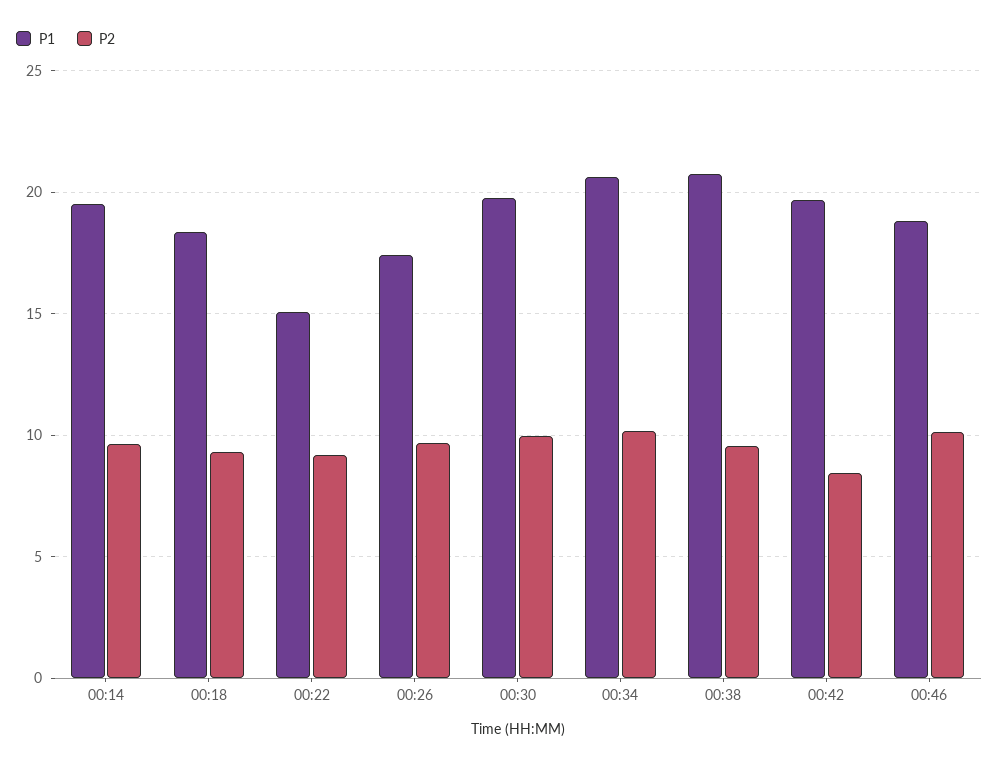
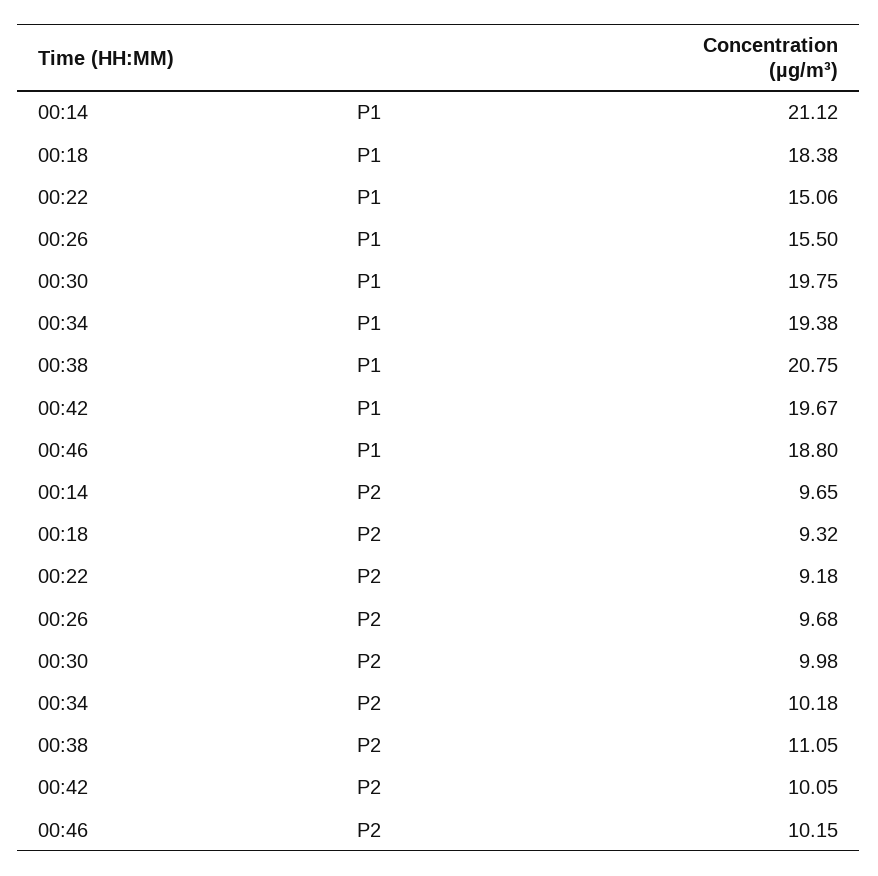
  {
    "P1": {
-     "00:14": 19.5,
+     "00:14": 21.12,
      "00:18": 18.38,
      "00:22": 15.06,
-     "00:26": 17.5,
+     "00:26": 15.5,
      "00:30": 19.75,
-     "00:34": 20.5,
+     "00:34": 19.38,
      "00:38": 20.75,
      "00:42": 19.67,
      "00:46": 18.8
    },
    "P2": {
      "00:14": 9.65,
      "00:18": 9.32,
      "00:22": 9.18,
      "00:26": 9.68,
      "00:30": 9.98,
      "00:34": 10.18,
-     "00:38": 9.5,
+     "00:38": 11.05,
-     "00:42": 8.5,
+     "00:42": 10.05,
      "00:46": 10.15
    }
  }

